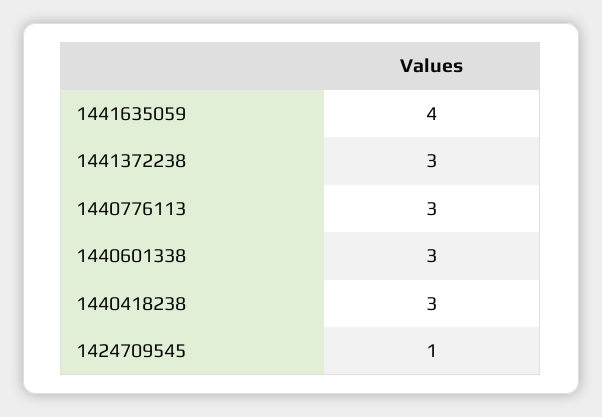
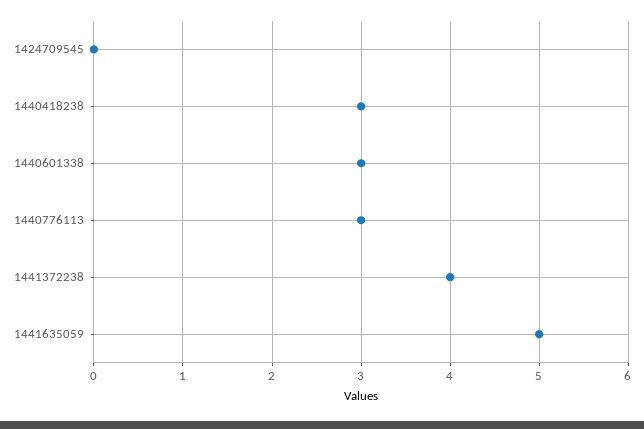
  {
-   "1441635059": 4,
+   "1441635059": 5,
-   "1441372238": 3,
+   "1441372238": 4,
    "1440776113": 3,
    "1440601338": 3,
    "1440418238": 3,
-   "1424709545": 1
+   "1424709545": 0
  }

